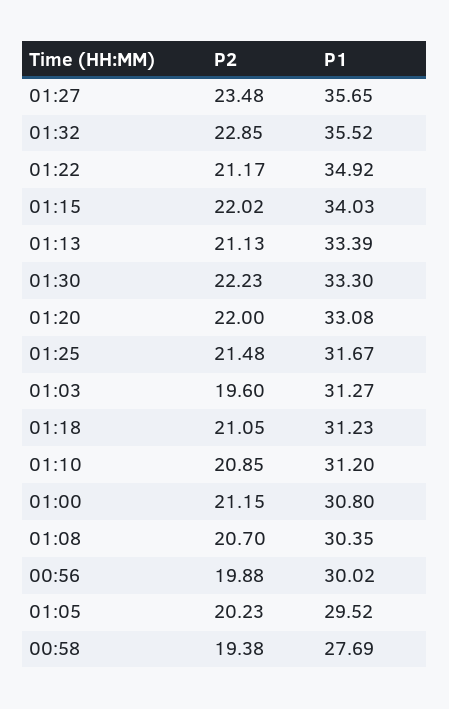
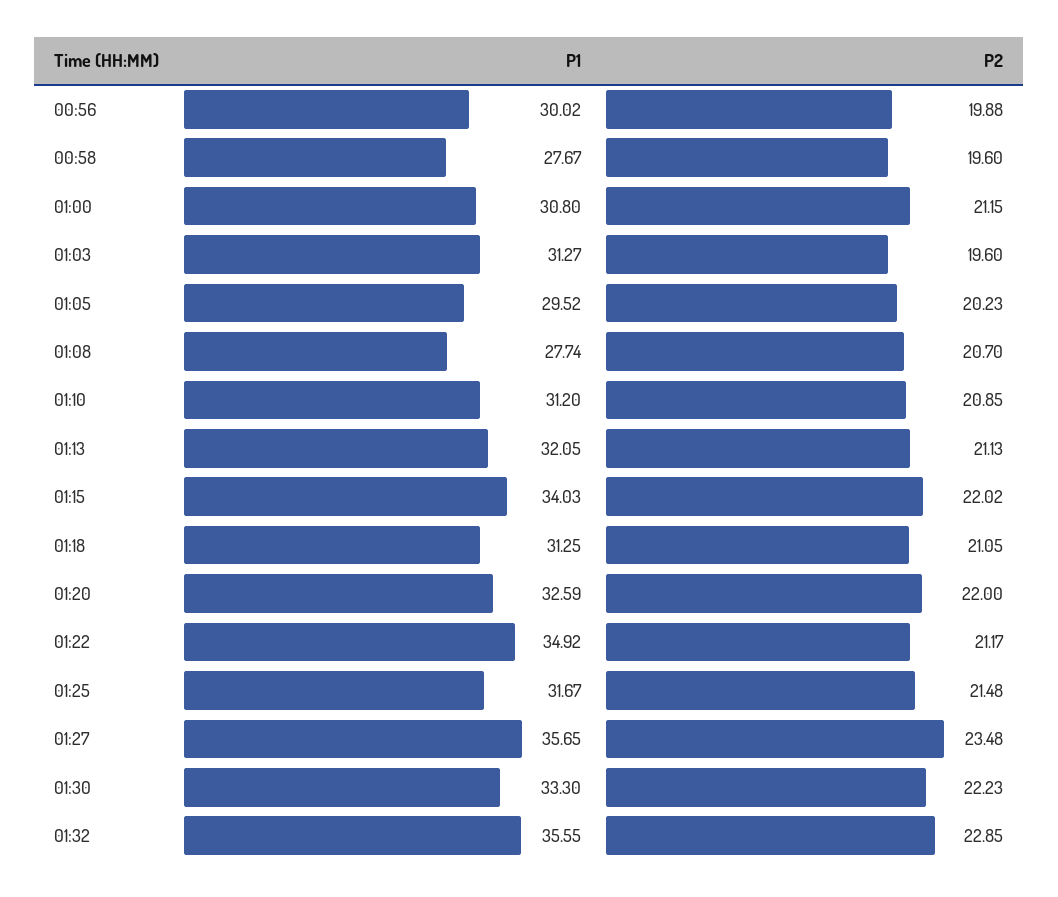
  {
    "P2": {
      "01:27": 23.48,
      "01:32": 22.85,
      "01:22": 21.17,
      "01:15": 22.02,
      "01:13": 21.13,
      "01:30": 22.23,
      "01:20": 22,
      "01:25": 21.48,
      "01:03": 19.6,
      "01:18": 21.05,
      "01:10": 20.85,
      "01:00": 21.15,
      "01:08": 20.7,
      "00:56": 19.88,
      "01:05": 20.23,
-     "00:58": 19.38
+     "00:58": 19.6
    },
    "P1": {
      "01:27": 35.65,
-     "01:32": 35.52,
+     "01:32": 35.55,
      "01:22": 34.92,
      "01:15": 34.03,
-     "01:13": 33.39,
+     "01:13": 32.05,
      "01:30": 33.3,
-     "01:20": 33.08,
+     "01:20": 32.59,
      "01:25": 31.67,
      "01:03": 31.27,
-     "01:18": 31.23,
+     "01:18": 31.25,
      "01:10": 31.2,
      "01:00": 30.8,
-     "01:08": 30.35,
+     "01:08": 27.74,
      "00:56": 30.02,
      "01:05": 29.52,
-     "00:58": 27.69
+     "00:58": 27.67
    }
  }

